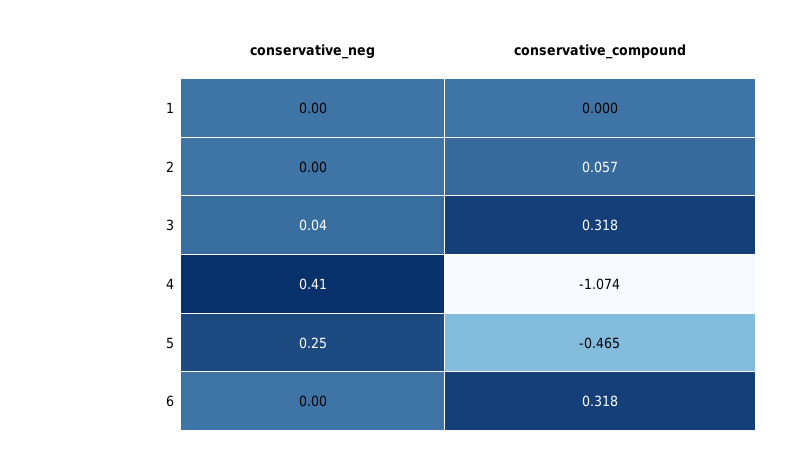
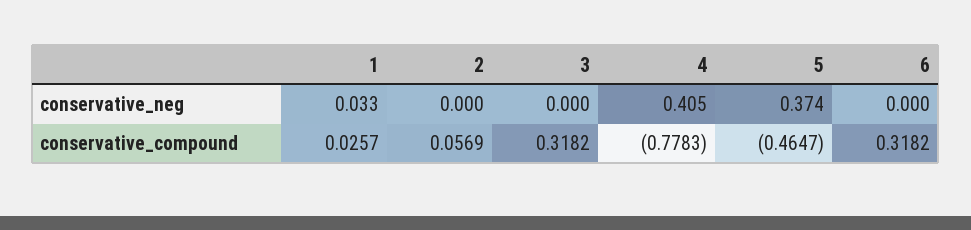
  {
    "conservative_neg": {
-     "1": 0,
+     "1": 0.033,
      "2": 0,
-     "3": 0.04,
+     "3": 0,
      "4": 0.405,
-     "5": 0.25,
+     "5": 0.374,
      "6": 0
    },
    "conservative_compound": {
-     "1": 0,
+     "1": 0.0257,
      "2": 0.0569,
      "3": 0.3182,
-     "4": -1.074,
+     "4": -0.7783,
      "5": -0.4647,
      "6": 0.3182
    }
  }

